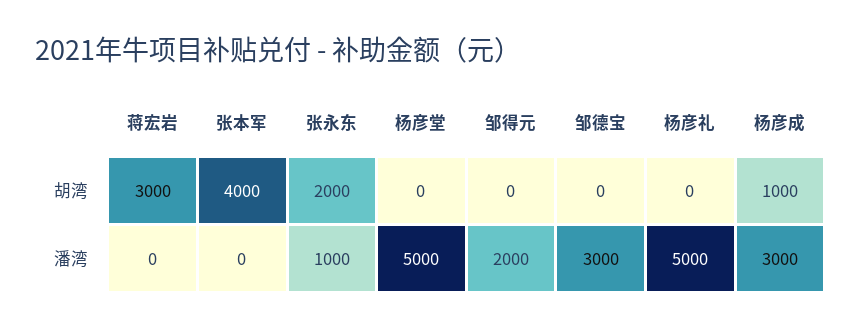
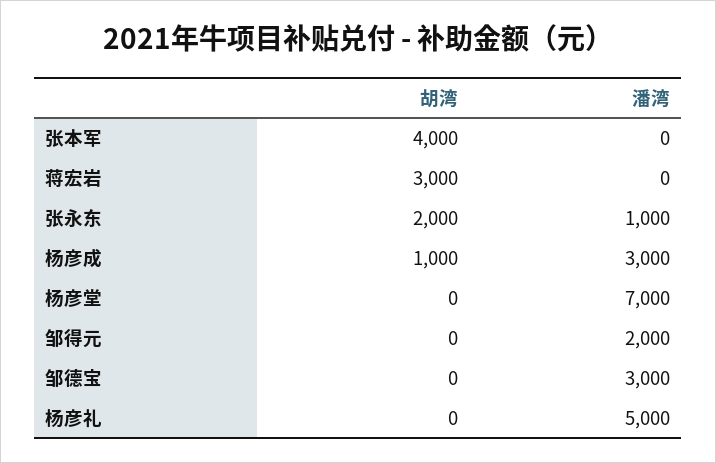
  {
    "蒋宏岩": {
      "胡湾": 3000,
      "潘湾": 0
    },
    "张本军": {
      "胡湾": 4000,
      "潘湾": 0
    },
    "张永东": {
      "胡湾": 2000,
      "潘湾": 1000
    },
    "杨彦堂": {
      "胡湾": 0,
-     "潘湾": 5000
+     "潘湾": 7000
    },
    "邹得元": {
      "胡湾": 0,
      "潘湾": 2000
    },
    "邹德宝": {
      "胡湾": 0,
      "潘湾": 3000
    },
    "杨彦礼": {
      "胡湾": 0,
      "潘湾": 5000
    },
    "杨彦成": {
      "胡湾": 1000,
      "潘湾": 3000
    }
  }

